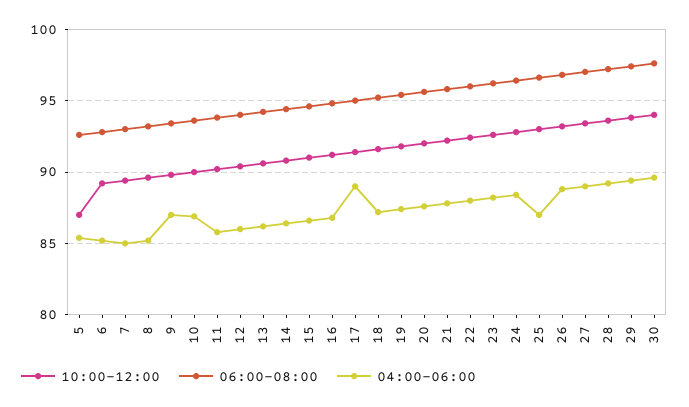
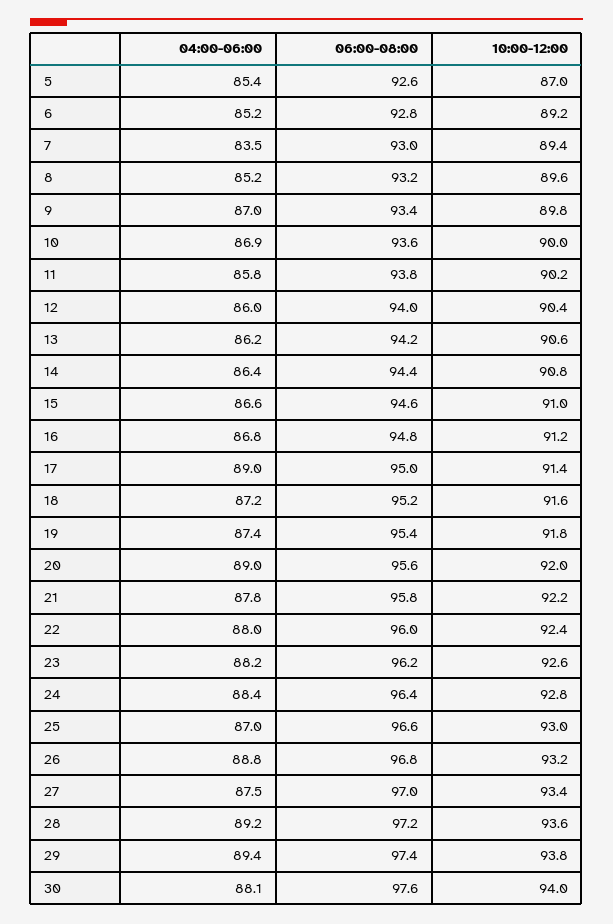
  {
    "10:00-12:00": {
      "5": 87,
      "6": 89.2,
      "7": 89.4,
      "8": 89.6,
      "9": 89.8,
      "10": 90,
      "11": 90.2,
      "12": 90.4,
      "13": 90.6,
      "14": 90.8,
      "15": 91,
      "16": 91.2,
      "17": 91.4,
      "18": 91.6,
      "19": 91.8,
      "20": 92,
      "21": 92.2,
      "22": 92.4,
      "23": 92.6,
      "24": 92.8,
      "25": 93,
      "26": 93.2,
      "27": 93.4,
      "28": 93.6,
      "29": 93.8,
      "30": 94
    },
    "06:00-08:00": {
      "5": 92.6,
      "6": 92.8,
      "7": 93,
      "8": 93.2,
      "9": 93.4,
      "10": 93.6,
      "11": 93.8,
      "12": 94,
      "13": 94.2,
      "14": 94.4,
      "15": 94.6,
      "16": 94.8,
      "17": 95,
      "18": 95.2,
      "19": 95.4,
      "20": 95.6,
      "21": 95.8,
      "22": 96,
      "23": 96.2,
      "24": 96.4,
      "25": 96.6,
      "26": 96.8,
      "27": 97,
      "28": 97.2,
      "29": 97.4,
      "30": 97.6
    },
    "04:00-06:00": {
      "5": 85.4,
      "6": 85.2,
-     "7": 85,
+     "7": 83.5,
      "8": 85.2,
      "9": 87,
      "10": 86.9,
      "11": 85.8,
      "12": 86,
      "13": 86.2,
      "14": 86.4,
      "15": 86.6,
      "16": 86.8,
      "17": 89,
      "18": 87.2,
      "19": 87.4,
-     "20": 87.5,
+     "20": 89,
      "21": 87.8,
      "22": 88,
      "23": 88.2,
      "24": 88.4,
      "25": 87,
      "26": 88.8,
-     "27": 89,
+     "27": 87.5,
      "28": 89.2,
      "29": 89.4,
-     "30": 89.5
+     "30": 88.1
    }
  }

